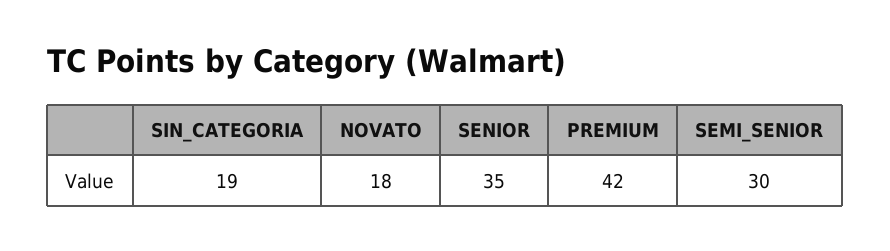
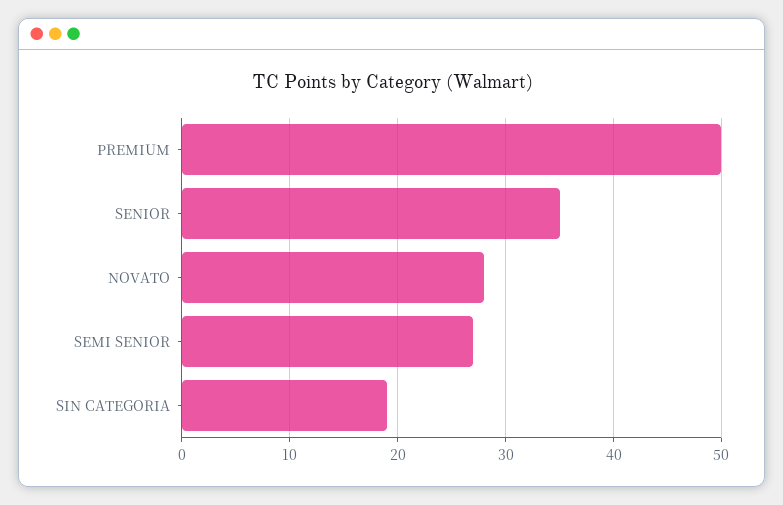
  {
    "SIN_CATEGORIA": 19,
-   "NOVATO": 18,
+   "NOVATO": 28,
    "SENIOR": 35,
-   "PREMIUM": 42,
+   "PREMIUM": 50,
-   "SEMI_SENIOR": 30
+   "SEMI_SENIOR": 27
  }

